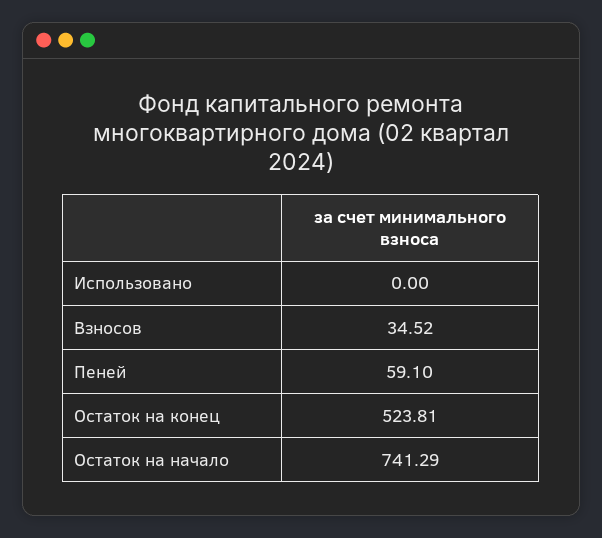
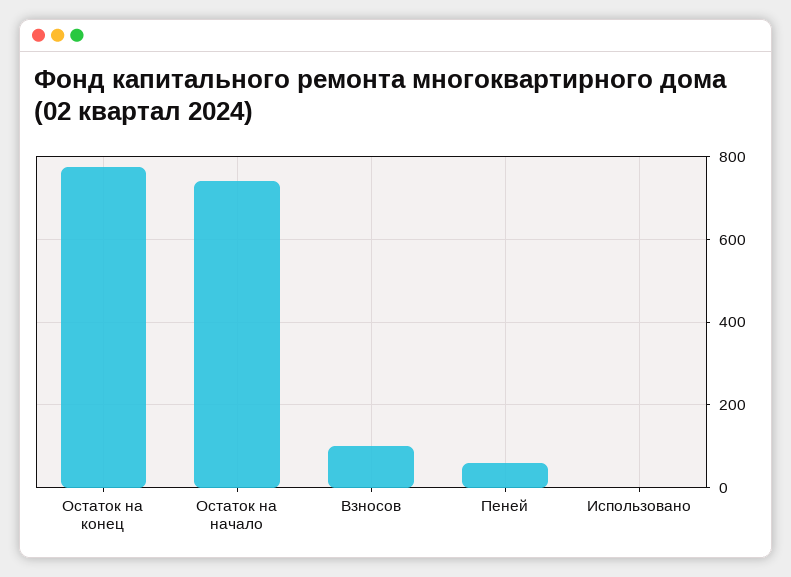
  {
    "Использовано": 0,
-   "Взносов": 34.52,
+   "Взносов": 100,
    "Пеней": 59.1,
-   "Остаток на конец": 523.81,
+   "Остаток на конец": 780,
    "Остаток на начало": 741.29
  }

